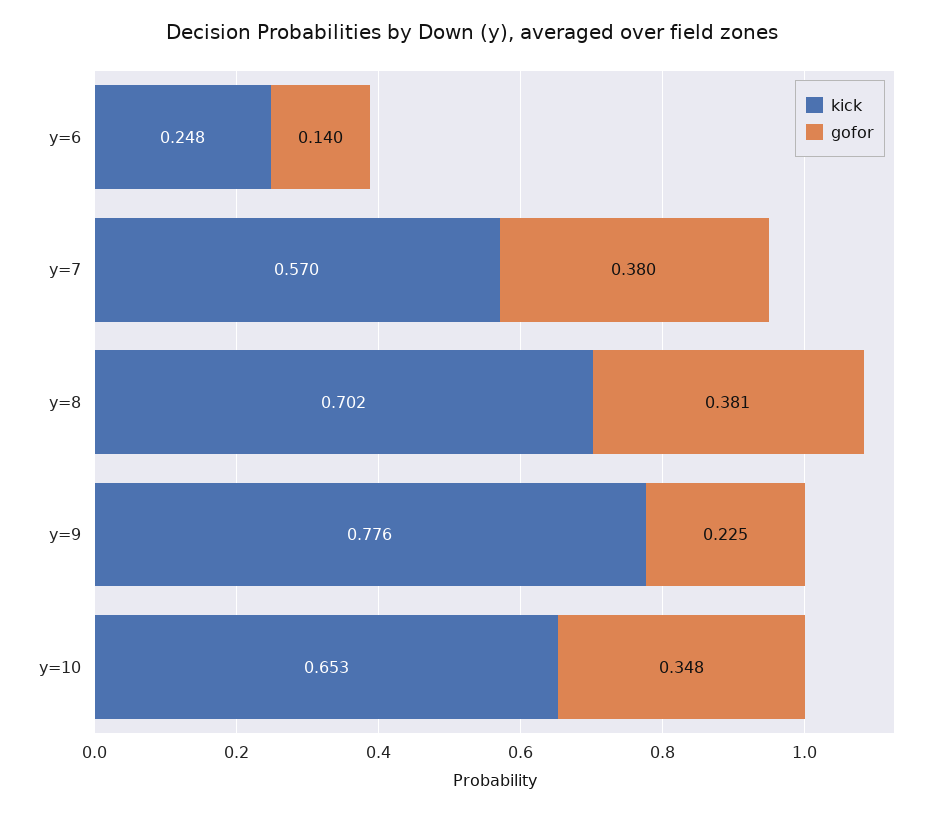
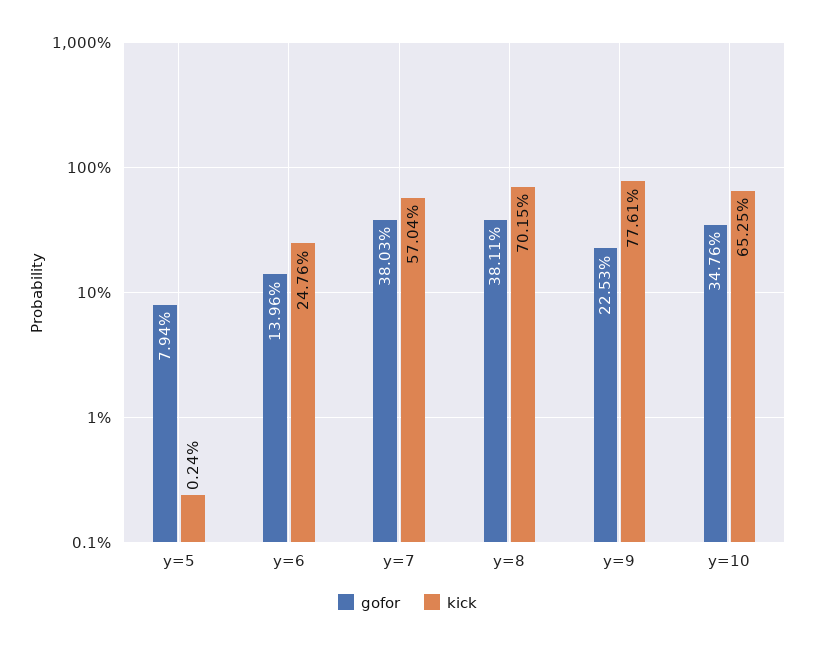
  {
    "kick": {
      "y=6": 0.2476,
      "y=7": 0.5704,
      "y=8": 0.7015,
      "y=9": 0.7761,
-     "y=10": 0.6525
+     "y=10": 0.6525,
+     "y=5": 0.0024
    },
    "gofor": {
      "y=6": 0.1396,
      "y=7": 0.3803,
      "y=8": 0.3811,
      "y=9": 0.2253,
-     "y=10": 0.3476
+     "y=10": 0.3476,
+     "y=5": 0.0794
    }
  }

